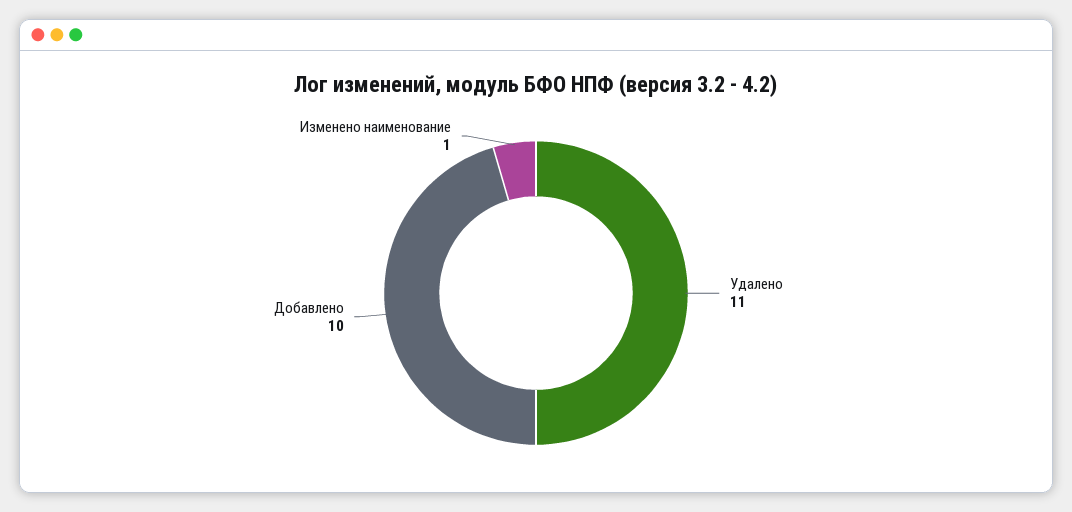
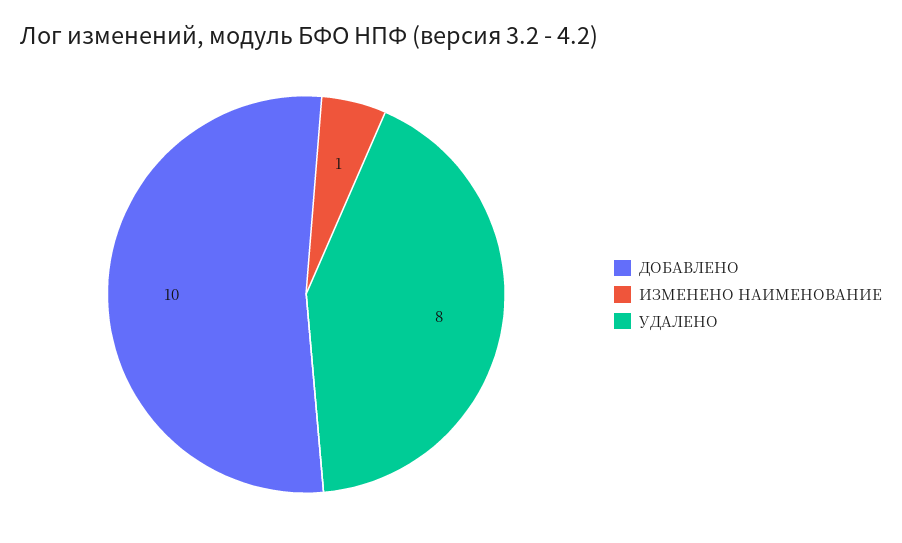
  {
-   "Удалено": 11,
+   "Удалено": 8,
    "Добавлено": 10,
    "Изменено наименование": 1
  }

